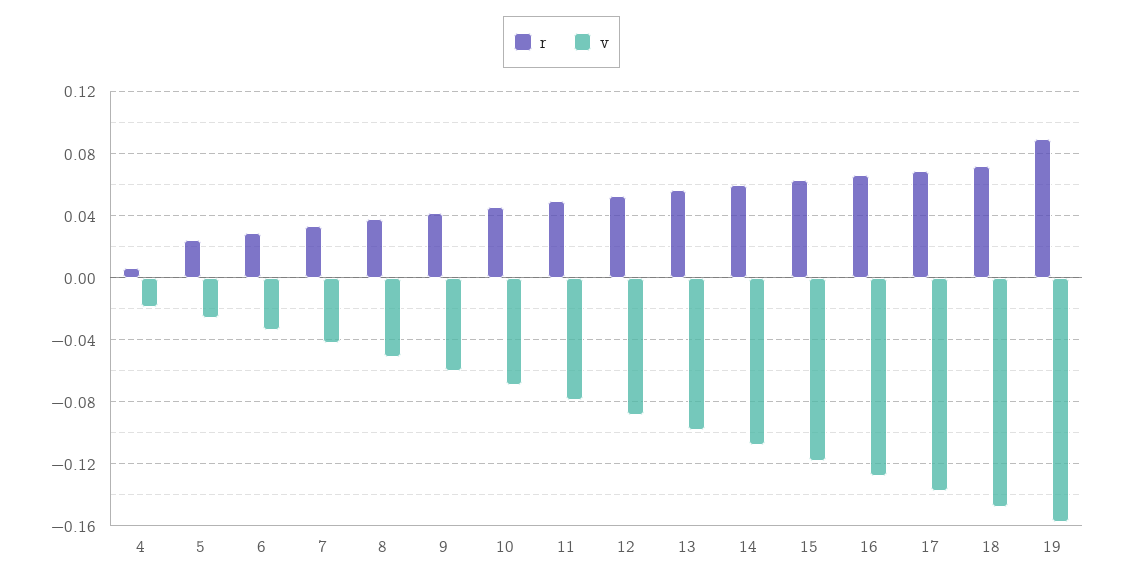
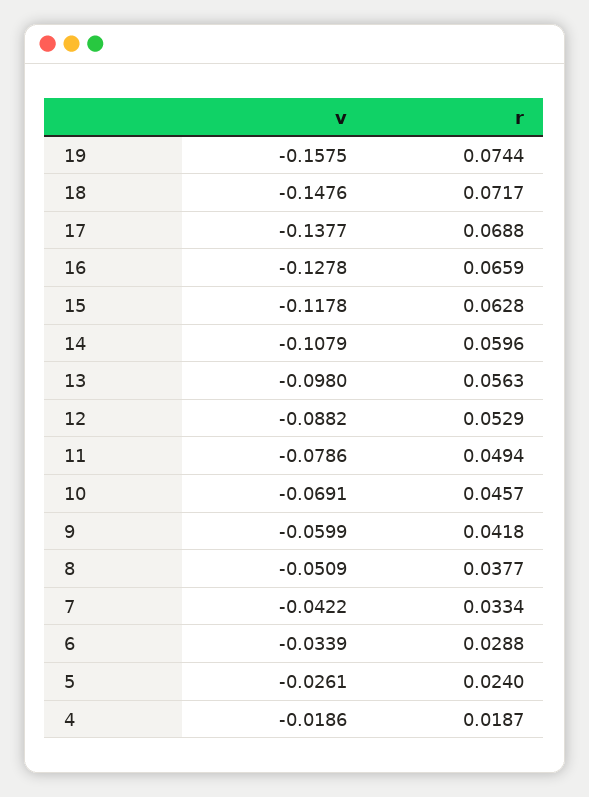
  {
    "r": {
-     "4": 0.005,
+     "4": 0.0187,
      "5": 0.024,
      "6": 0.0288,
      "7": 0.0334,
      "8": 0.0377,
      "9": 0.0418,
      "10": 0.0457,
      "11": 0.0494,
      "12": 0.0529,
      "13": 0.0563,
      "14": 0.0596,
      "15": 0.0628,
      "16": 0.0659,
      "17": 0.0688,
      "18": 0.0717,
-     "19": 0.09
+     "19": 0.0744
    },
    "v": {
      "4": -0.0186,
      "5": -0.0261,
      "6": -0.0339,
      "7": -0.0422,
      "8": -0.0509,
      "9": -0.0599,
      "10": -0.0691,
      "11": -0.0786,
      "12": -0.0882,
      "13": -0.098,
      "14": -0.1079,
      "15": -0.1178,
      "16": -0.1278,
      "17": -0.1377,
      "18": -0.1476,
      "19": -0.1575
    }
  }

